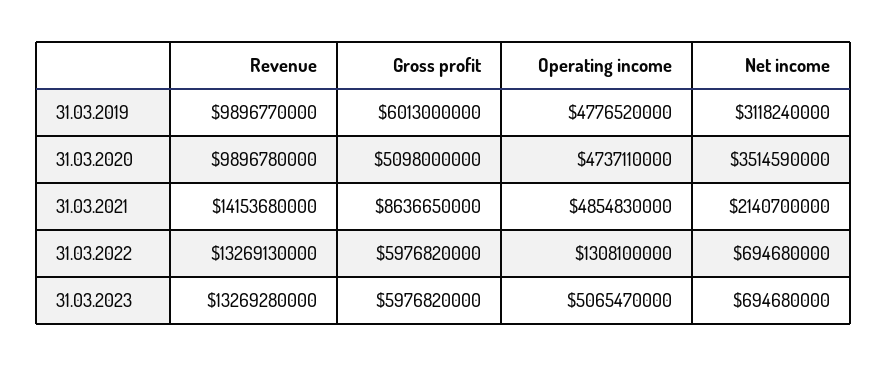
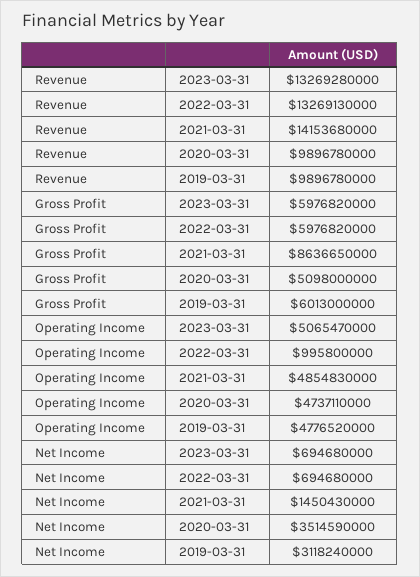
  {
    "Revenue": {
-     "31.03.2019": 9896770000,
+     "31.03.2019": 9896780000,
      "31.03.2020": 9896780000,
      "31.03.2021": 14153680000,
      "31.03.2022": 13269130000,
      "31.03.2023": 13269280000
    },
    "Gross profit": {
      "31.03.2019": 6013000000,
      "31.03.2020": 5098000000,
      "31.03.2021": 8636650000,
      "31.03.2022": 5976820000,
      "31.03.2023": 5976820000
    },
    "Operating income": {
      "31.03.2019": 4776520000,
      "31.03.2020": 4737110000,
      "31.03.2021": 4854830000,
-     "31.03.2022": 1308100000,
+     "31.03.2022": 995800000,
      "31.03.2023": 5065470000
    },
    "Net income": {
      "31.03.2019": 3118240000,
      "31.03.2020": 3514590000,
-     "31.03.2021": 2140700000,
+     "31.03.2021": 1450430000,
      "31.03.2022": 694680000,
      "31.03.2023": 694680000
    }
  }

